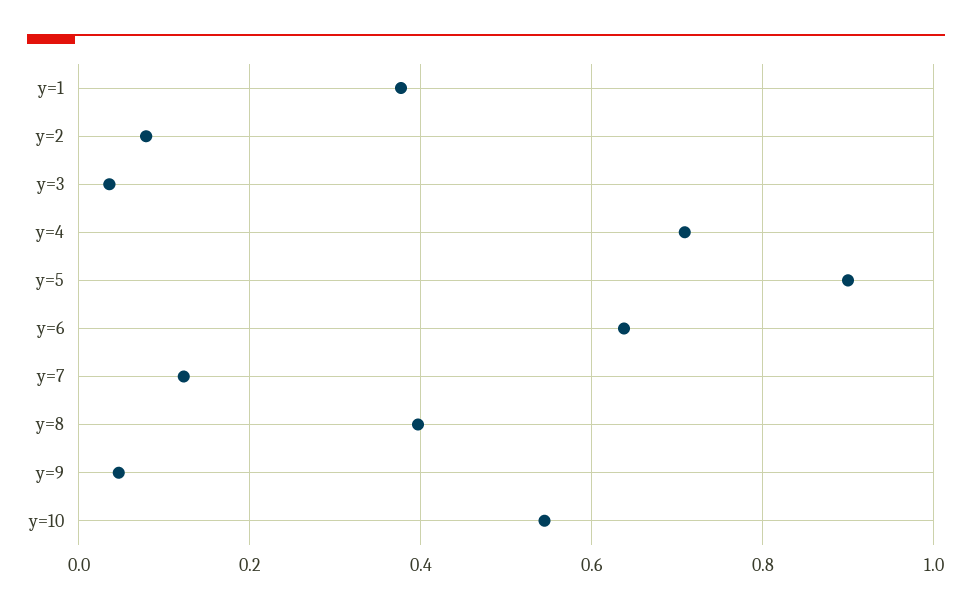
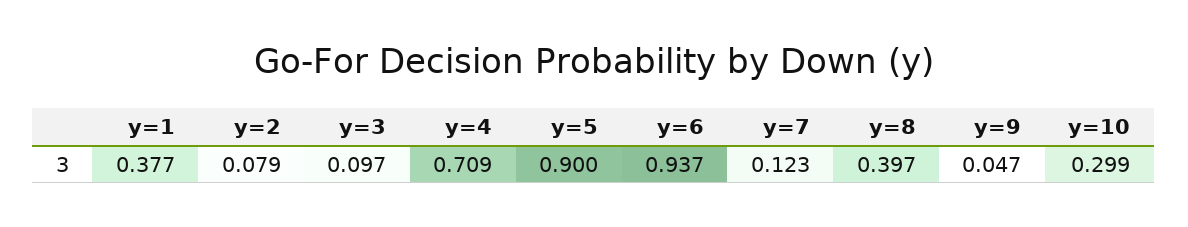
  {
    "y=1": 0.377,
    "y=2": 0.079,
-   "y=3": 0.04,
+   "y=3": 0.097,
    "y=4": 0.709,
    "y=5": 0.9,
-   "y=6": 0.64,
+   "y=6": 0.937,
    "y=7": 0.123,
    "y=8": 0.397,
    "y=9": 0.047,
-   "y=10": 0.54
+   "y=10": 0.299
  }

